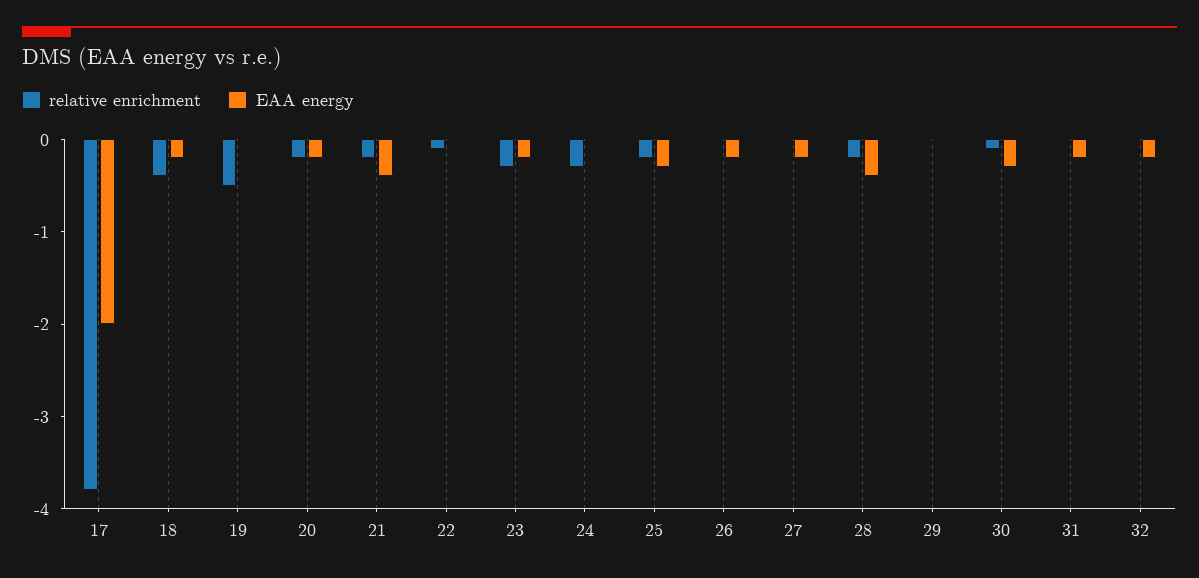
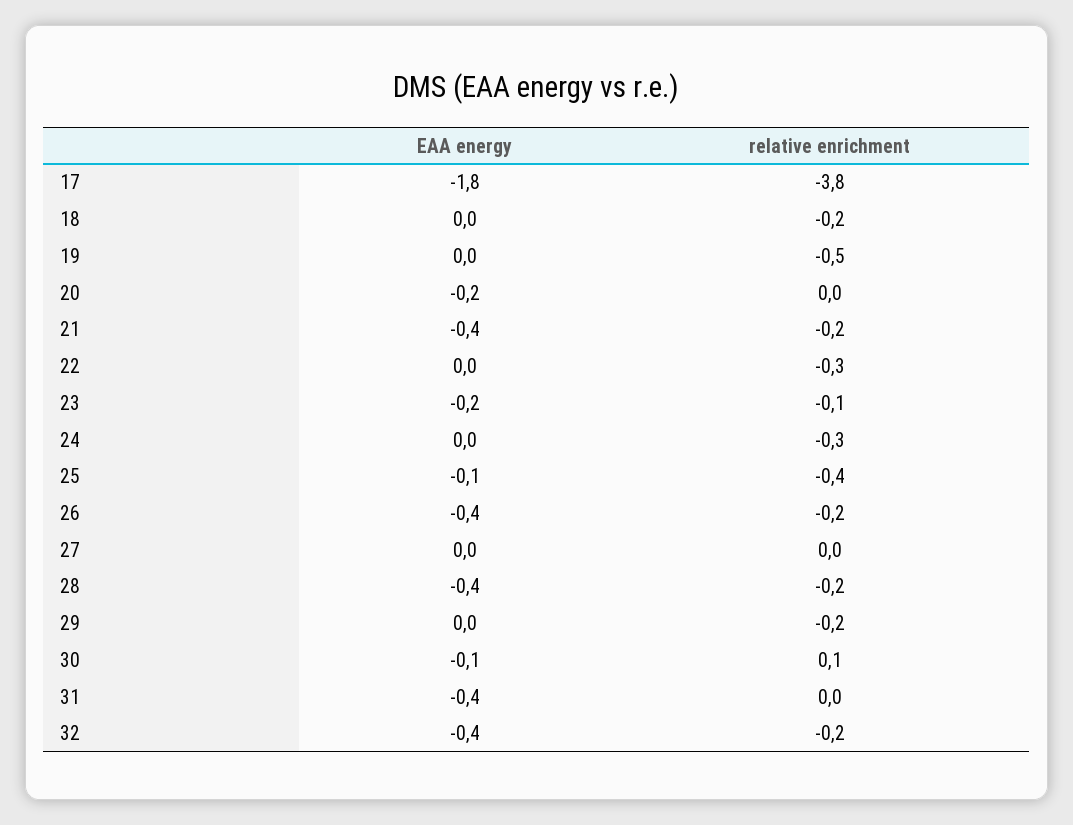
  {
    "relative enrichment": {
      "17": -3.8,
-     "18": -0.4,
+     "18": -0.2,
      "19": -0.5,
-     "20": -0.2,
+     "20": 0,
      "21": -0.2,
-     "22": -0.1,
+     "22": -0.3,
-     "23": -0.3,
+     "23": -0.1,
      "24": -0.3,
-     "25": -0.2,
+     "25": -0.4,
-     "26": 0,
+     "26": -0.2,
      "27": 0,
      "28": -0.2,
-     "29": 0,
+     "29": -0.2,
-     "30": -0.1,
+     "30": 0.1,
      "31": 0,
-     "32": 0
+     "32": -0.2
    },
    "EAA energy": {
-     "17": -2,
+     "17": -1.8,
-     "18": -0.2,
+     "18": 0,
      "19": 0,
      "20": -0.2,
      "21": -0.4,
      "22": 0,
      "23": -0.2,
      "24": 0,
-     "25": -0.3,
+     "25": -0.1,
-     "26": -0.2,
+     "26": -0.4,
-     "27": -0.2,
+     "27": 0,
      "28": -0.4,
      "29": 0,
-     "30": -0.3,
+     "30": -0.1,
-     "31": -0.2,
+     "31": -0.4,
-     "32": -0.2
+     "32": -0.4
    }
  }

